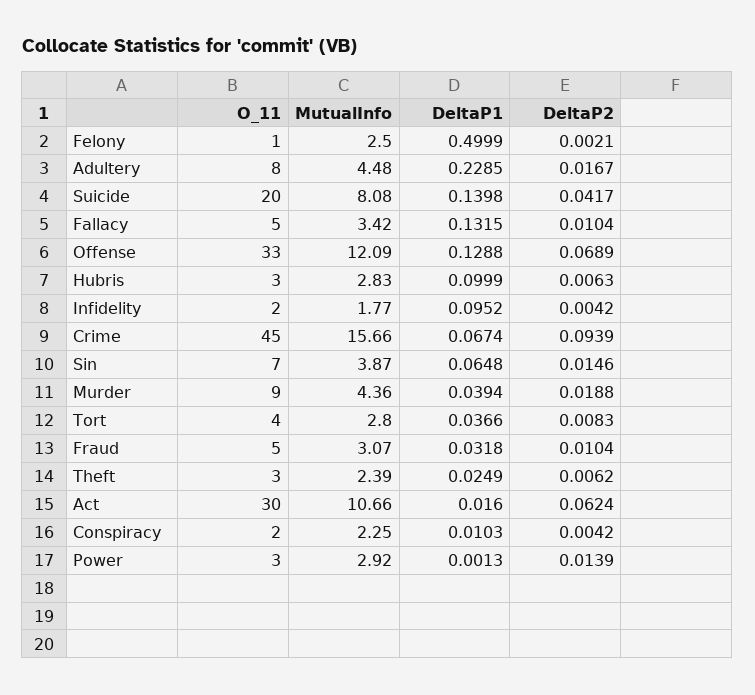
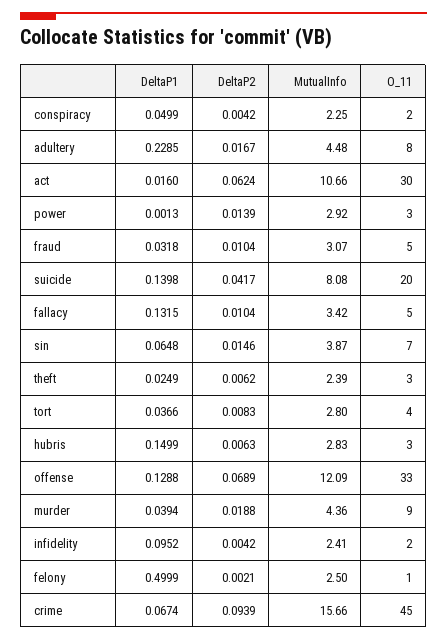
  {
    "O_11": {
      "Felony": 1,
      "Adultery": 8,
      "Suicide": 20,
      "Fallacy": 5,
      "Offense": 33,
      "Hubris": 3,
      "Infidelity": 2,
      "Crime": 45,
      "Sin": 7,
      "Murder": 9,
      "Tort": 4,
      "Fraud": 5,
      "Theft": 3,
      "Act": 30,
      "Conspiracy": 2,
      "Power": 3
    },
    "MutualInfo": {
      "Felony": 2.5,
      "Adultery": 4.48,
      "Suicide": 8.08,
      "Fallacy": 3.42,
      "Offense": 12.09,
      "Hubris": 2.83,
-     "Infidelity": 1.77,
+     "Infidelity": 2.41,
      "Crime": 15.66,
      "Sin": 3.87,
      "Murder": 4.36,
      "Tort": 2.8,
      "Fraud": 3.07,
      "Theft": 2.39,
      "Act": 10.66,
      "Conspiracy": 2.25,
      "Power": 2.92
    },
    "DeltaP1": {
      "Felony": 0.4999,
      "Adultery": 0.2285,
      "Suicide": 0.1398,
      "Fallacy": 0.1315,
      "Offense": 0.1288,
-     "Hubris": 0.0999,
+     "Hubris": 0.1499,
      "Infidelity": 0.0952,
      "Crime": 0.0674,
      "Sin": 0.0648,
      "Murder": 0.0394,
      "Tort": 0.0366,
      "Fraud": 0.0318,
      "Theft": 0.0249,
      "Act": 0.016,
-     "Conspiracy": 0.0103,
+     "Conspiracy": 0.0499,
      "Power": 0.0013
    },
    "DeltaP2": {
      "Felony": 0.0021,
      "Adultery": 0.0167,
      "Suicide": 0.0417,
      "Fallacy": 0.0104,
      "Offense": 0.0689,
      "Hubris": 0.0063,
      "Infidelity": 0.0042,
      "Crime": 0.0939,
      "Sin": 0.0146,
      "Murder": 0.0188,
      "Tort": 0.0083,
      "Fraud": 0.0104,
      "Theft": 0.0062,
      "Act": 0.0624,
      "Conspiracy": 0.0042,
      "Power": 0.0139
    }
  }

